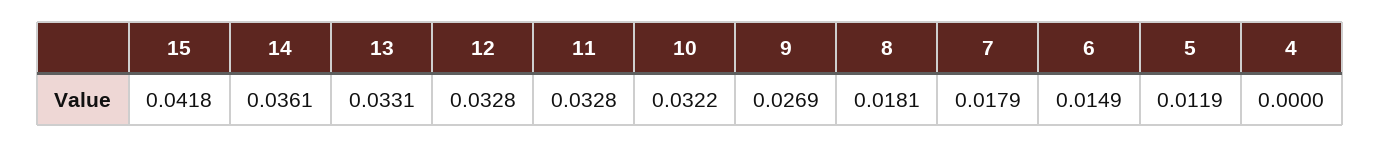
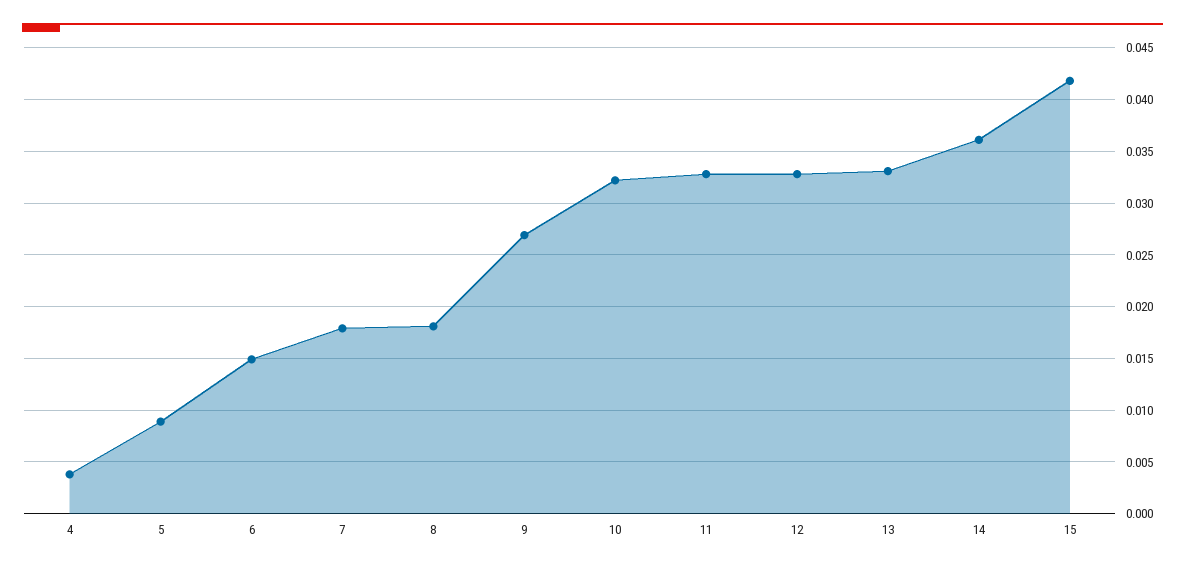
  {
    "15": 0.0418,
    "14": 0.0361,
    "13": 0.0331,
    "12": 0.0328,
    "11": 0.0328,
    "10": 0.0322,
    "9": 0.0269,
    "8": 0.0181,
    "7": 0.0179,
    "6": 0.0149,
-   "5": 0.0119,
+   "5": 0.009,
-   "4": 0
+   "4": 0.004
  }

